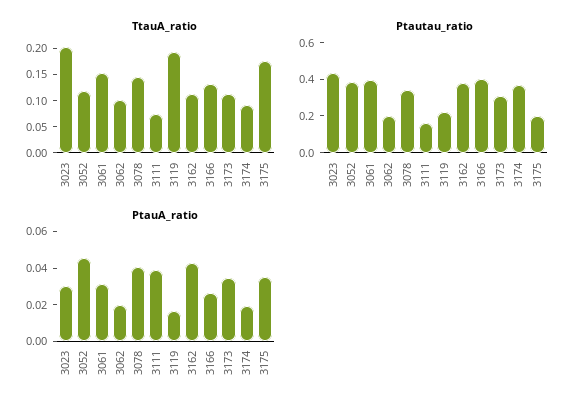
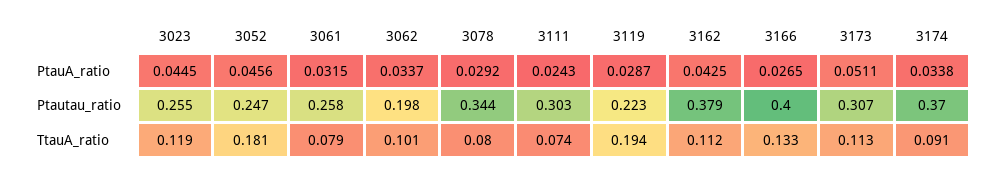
  {
    "TtauA_ratio": {
-     "3023": 0.2,
+     "3023": 0.119,
-     "3052": 0.125,
+     "3052": 0.181,
-     "3061": 0.15,
+     "3061": 0.079,
      "3062": 0.101,
-     "3078": 0.15,
+     "3078": 0.08,
      "3111": 0.074,
      "3119": 0.194,
      "3162": 0.112,
      "3166": 0.133,
      "3173": 0.113,
-     "3174": 0.091,
+     "3174": 0.091
-     "3175": 0.175
    },
    "Ptautau_ratio": {
-     "3023": 0.45,
+     "3023": 0.255,
-     "3052": 0.4,
+     "3052": 0.247,
-     "3061": 0.4,
+     "3061": 0.258,
      "3062": 0.198,
      "3078": 0.344,
-     "3111": 0.15,
+     "3111": 0.303,
      "3119": 0.223,
      "3162": 0.379,
      "3166": 0.4,
      "3173": 0.307,
-     "3174": 0.37,
+     "3174": 0.37
-     "3175": 0.2
    },
    "PtauA_ratio": {
-     "3023": 0.03,
+     "3023": 0.0445,
      "3052": 0.0456,
      "3061": 0.0315,
-     "3062": 0.02,
+     "3062": 0.0337,
-     "3078": 0.04,
+     "3078": 0.0292,
-     "3111": 0.04,
+     "3111": 0.0243,
-     "3119": 0.015,
+     "3119": 0.0287,
      "3162": 0.0425,
      "3166": 0.0265,
-     "3173": 0.035,
+     "3173": 0.0511,
-     "3174": 0.02,
+     "3174": 0.0338
-     "3175": 0.035
    }
  }

